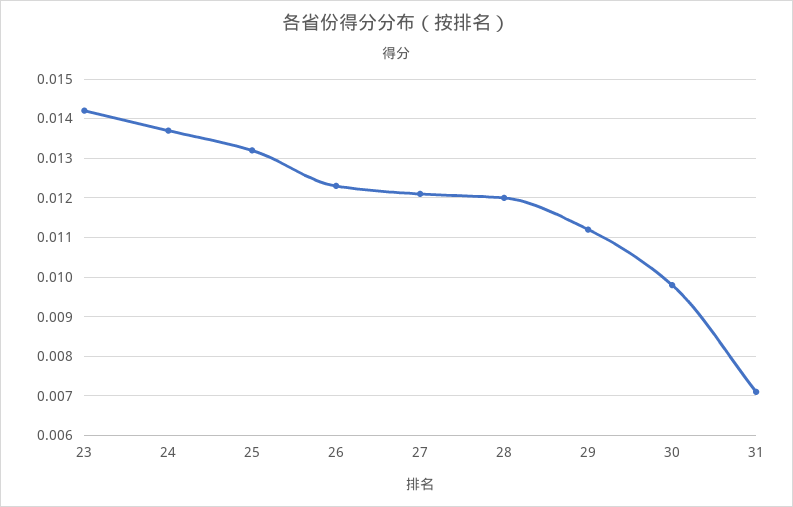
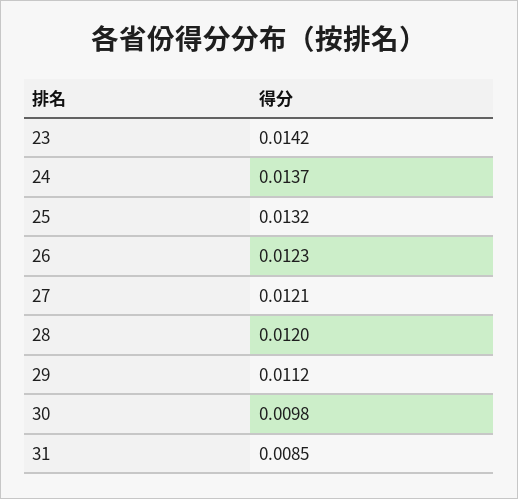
  {
    "23": 0.0142,
    "24": 0.0137,
    "25": 0.0132,
    "26": 0.0123,
    "27": 0.0121,
    "28": 0.012,
    "29": 0.0112,
    "30": 0.0098,
-   "31": 0.007
+   "31": 0.0085
  }

